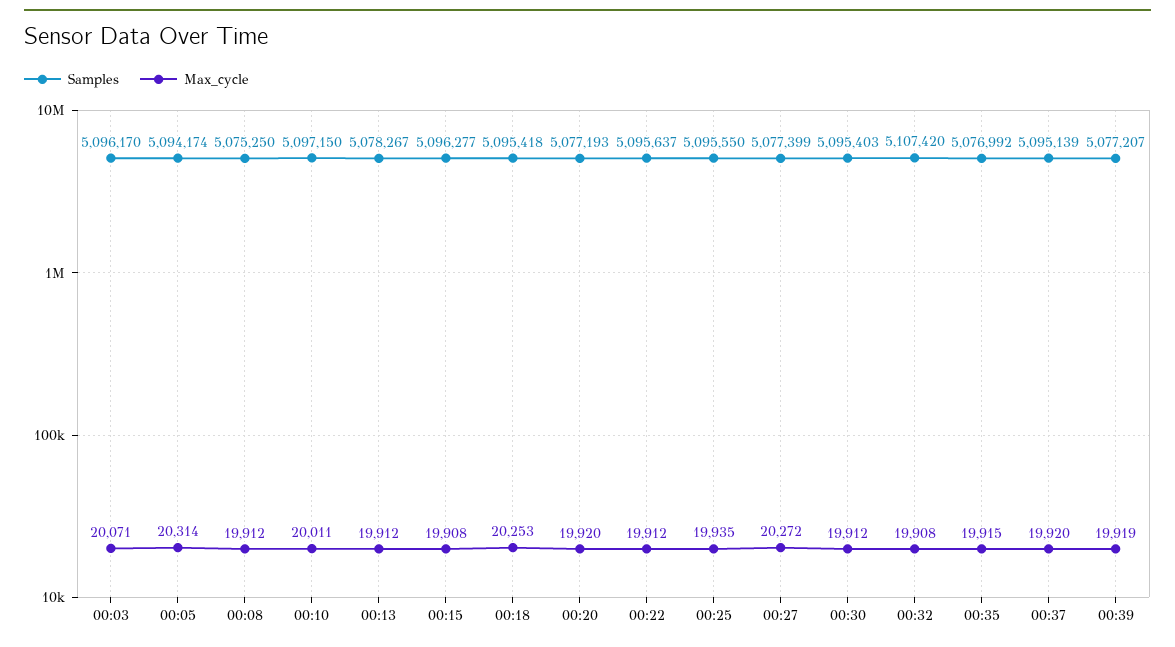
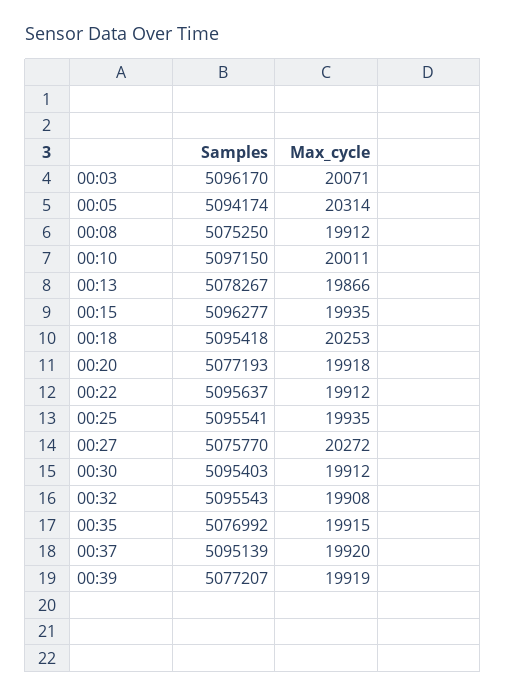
  {
    "Samples": {
      "00:03": 5096170,
      "00:05": 5094174,
      "00:08": 5075250,
      "00:10": 5097150,
      "00:13": 5078267,
      "00:15": 5096277,
      "00:18": 5095418,
      "00:20": 5077193,
      "00:22": 5095637,
-     "00:25": 5095550,
+     "00:25": 5095541,
-     "00:27": 5077399,
+     "00:27": 5075770,
      "00:30": 5095403,
-     "00:32": 5107420,
+     "00:32": 5095543,
      "00:35": 5076992,
      "00:37": 5095139,
      "00:39": 5077207
    },
    "Max_cycle": {
      "00:03": 20071,
      "00:05": 20314,
      "00:08": 19912,
      "00:10": 20011,
-     "00:13": 19912,
+     "00:13": 19866,
-     "00:15": 19908,
+     "00:15": 19935,
      "00:18": 20253,
-     "00:20": 19920,
+     "00:20": 19918,
      "00:22": 19912,
      "00:25": 19935,
      "00:27": 20272,
      "00:30": 19912,
      "00:32": 19908,
      "00:35": 19915,
      "00:37": 19920,
      "00:39": 19919
    }
  }

